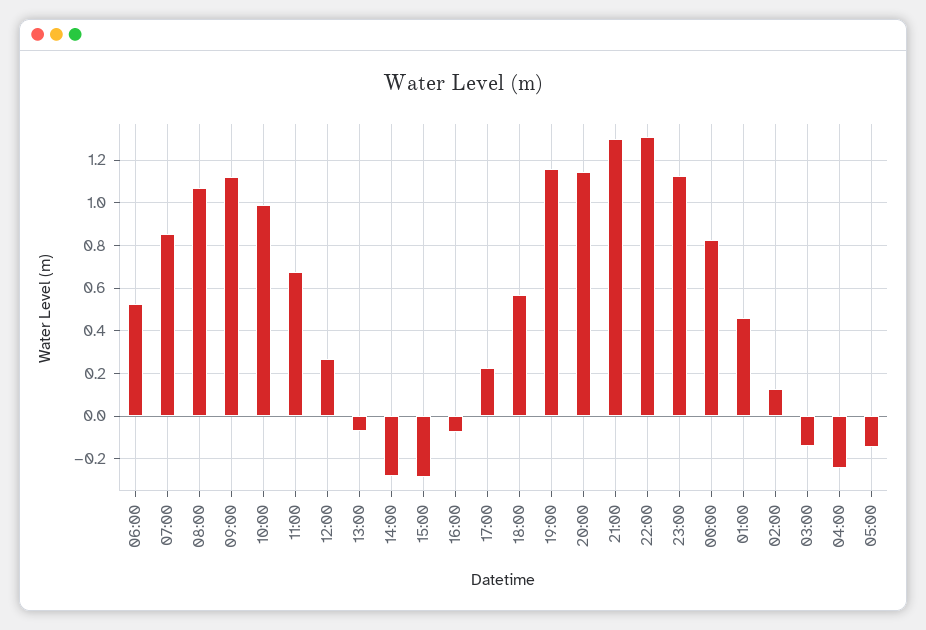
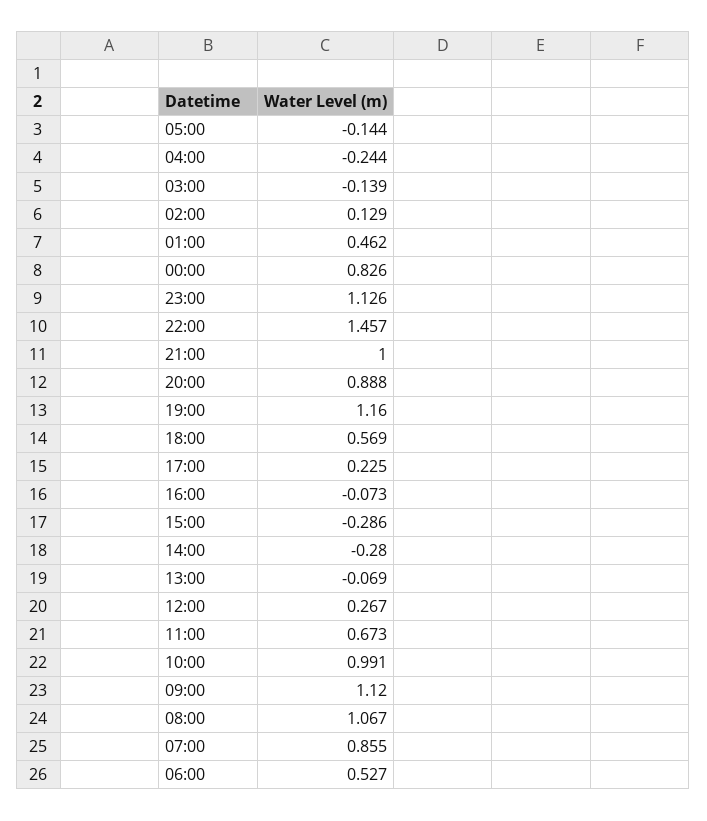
  {
    "06:00": 0.527,
    "07:00": 0.855,
    "08:00": 1.067,
    "09:00": 1.12,
    "10:00": 0.991,
    "11:00": 0.673,
    "12:00": 0.267,
    "13:00": -0.069,
    "14:00": -0.28,
    "15:00": -0.286,
    "16:00": -0.073,
    "17:00": 0.225,
    "18:00": 0.569,
    "19:00": 1.16,
-   "20:00": 1.15,
+   "20:00": 0.888,
-   "21:00": 1.3,
+   "21:00": 1,
-   "22:00": 1.3,
+   "22:00": 1.457,
    "23:00": 1.126,
    "00:00": 0.826,
    "01:00": 0.462,
    "02:00": 0.129,
    "03:00": -0.139,
    "04:00": -0.244,
    "05:00": -0.144
  }

